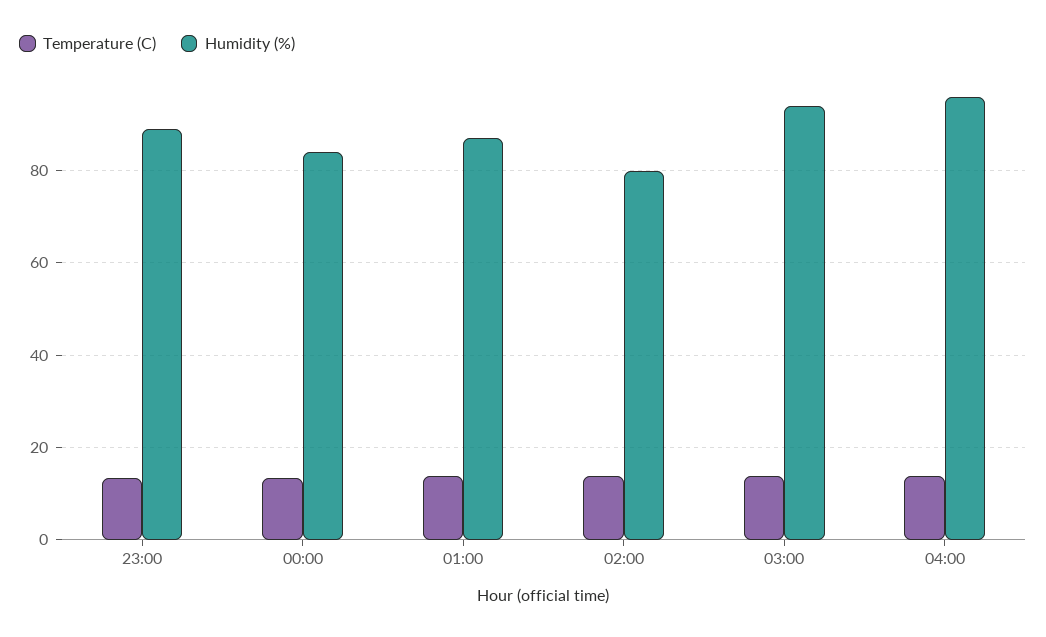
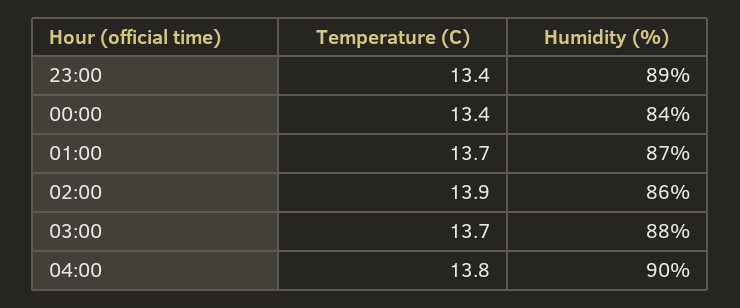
  {
    "Temperature (C)": {
      "23:00": 13.4,
      "00:00": 13.4,
      "01:00": 13.7,
      "02:00": 13.9,
      "03:00": 13.7,
      "04:00": 13.8
    },
    "Humidity (%)": {
      "23:00": 89,
      "00:00": 84,
      "01:00": 87,
-     "02:00": 80,
+     "02:00": 86,
-     "03:00": 94,
+     "03:00": 88,
-     "04:00": 96
+     "04:00": 90
    }
  }

